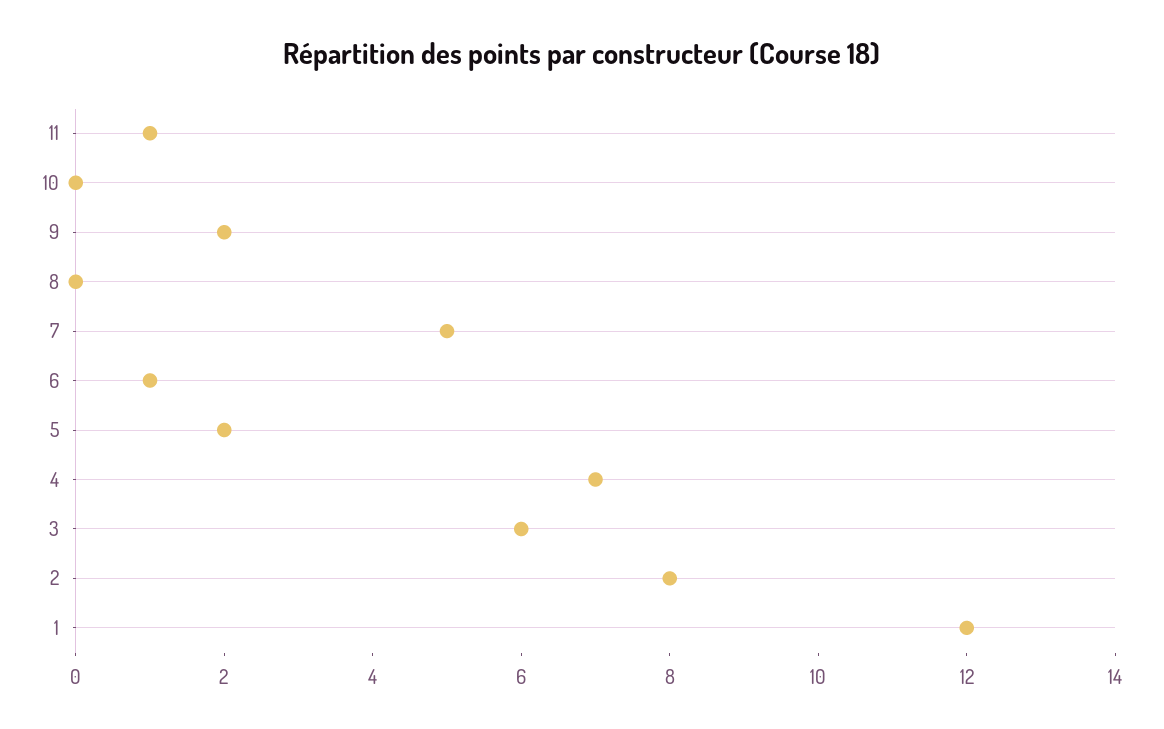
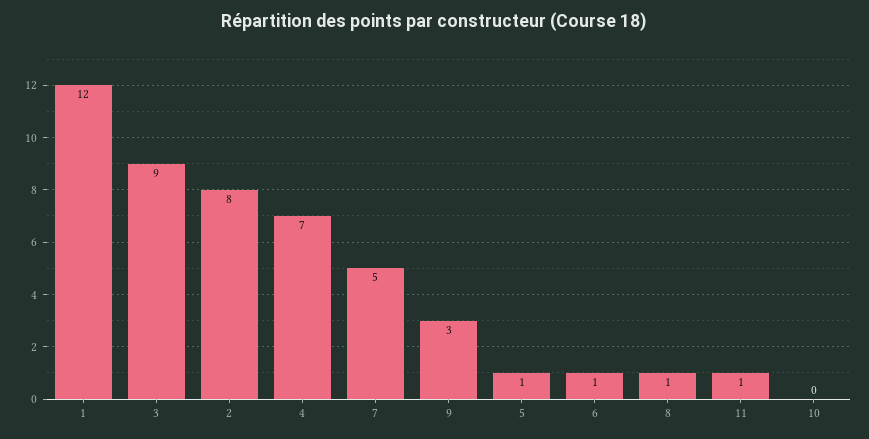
  {
    "11": 1,
    "10": 0,
-   "9": 2,
+   "9": 3,
-   "8": 0,
+   "8": 1,
    "7": 5,
    "6": 1,
-   "5": 2,
+   "5": 1,
    "4": 7,
-   "3": 6,
+   "3": 9,
    "2": 8,
    "1": 12
  }

